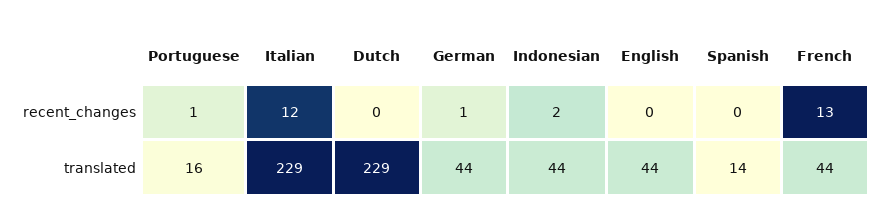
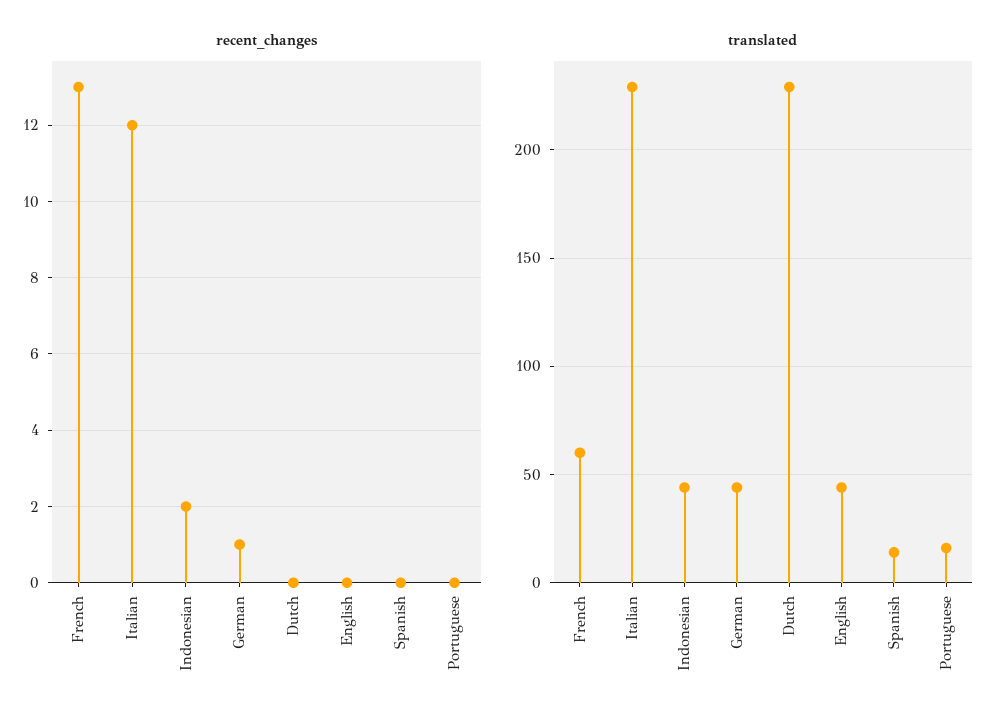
  {
    "recent_changes": {
-     "Portuguese": 1,
+     "Portuguese": 0,
      "Italian": 12,
      "Dutch": 0,
      "German": 1,
      "Indonesian": 2,
      "English": 0,
      "Spanish": 0,
      "French": 13
    },
    "translated": {
      "Portuguese": 16,
      "Italian": 229,
      "Dutch": 229,
      "German": 44,
      "Indonesian": 44,
      "English": 44,
      "Spanish": 14,
-     "French": 44
+     "French": 60
    }
  }

